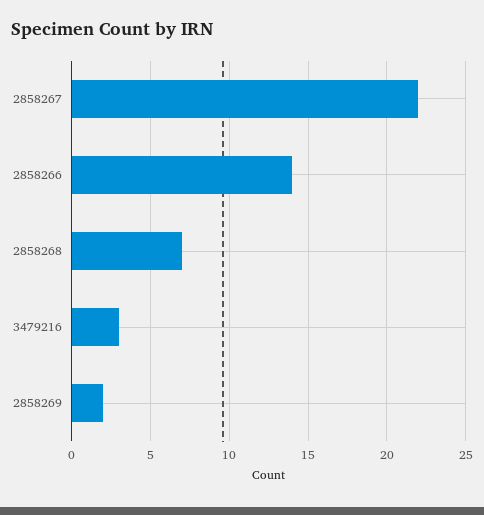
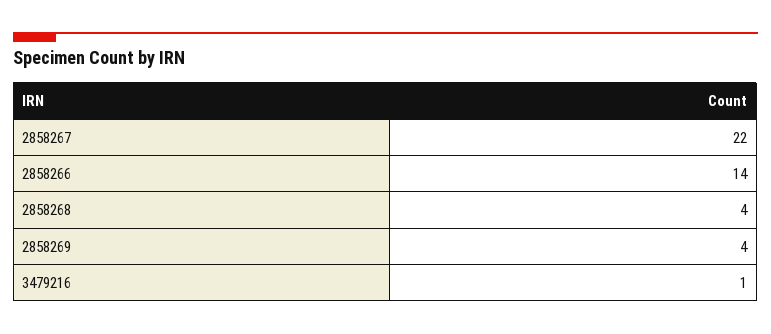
  {
    "2858267": 22,
    "2858266": 14,
-   "2858268": 7,
+   "2858268": 4,
-   "3479216": 3,
+   "3479216": 1,
-   "2858269": 2
+   "2858269": 4
  }

